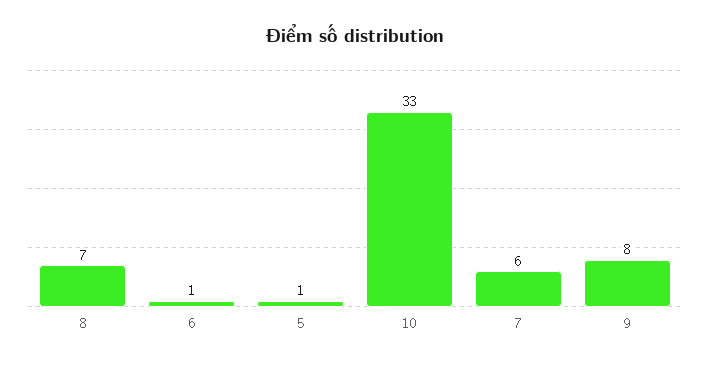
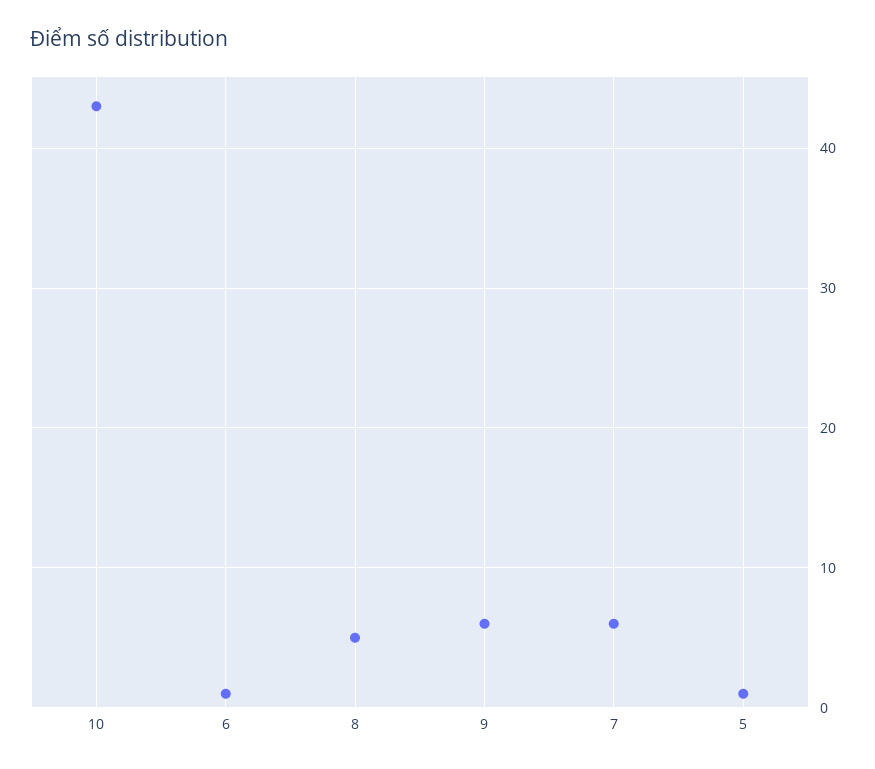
  {
-   "8": 7,
+   "8": 5,
    "6": 1,
    "5": 1,
-   "10": 33,
+   "10": 43,
    "7": 6,
-   "9": 8
+   "9": 6
  }

